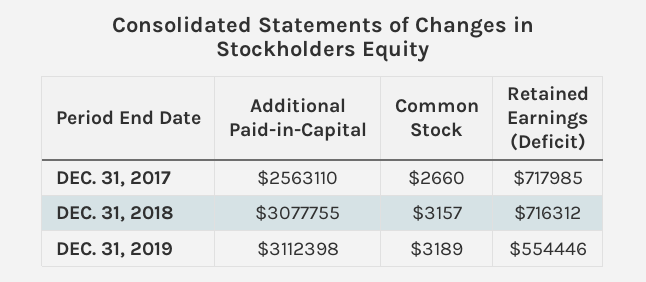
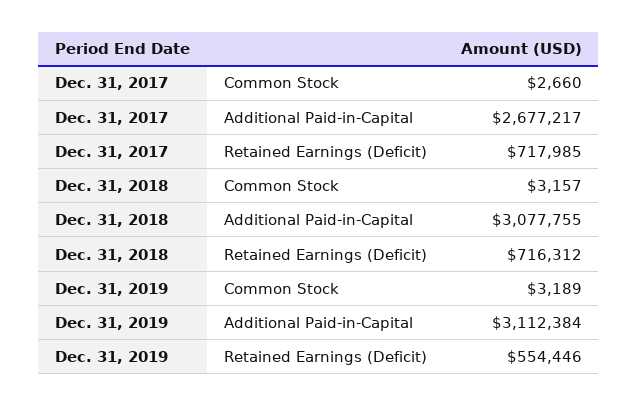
  {
    "Additional Paid-in-Capital": {
-     "DEC. 31, 2017": 2563110,
+     "DEC. 31, 2017": 2677217,
      "DEC. 31, 2018": 3077755,
-     "DEC. 31, 2019": 3112398
+     "DEC. 31, 2019": 3112384
    },
    "Common Stock": {
      "DEC. 31, 2017": 2660,
      "DEC. 31, 2018": 3157,
      "DEC. 31, 2019": 3189
    },
    "Retained Earnings (Deficit)": {
      "DEC. 31, 2017": 717985,
      "DEC. 31, 2018": 716312,
      "DEC. 31, 2019": 554446
    }
  }

